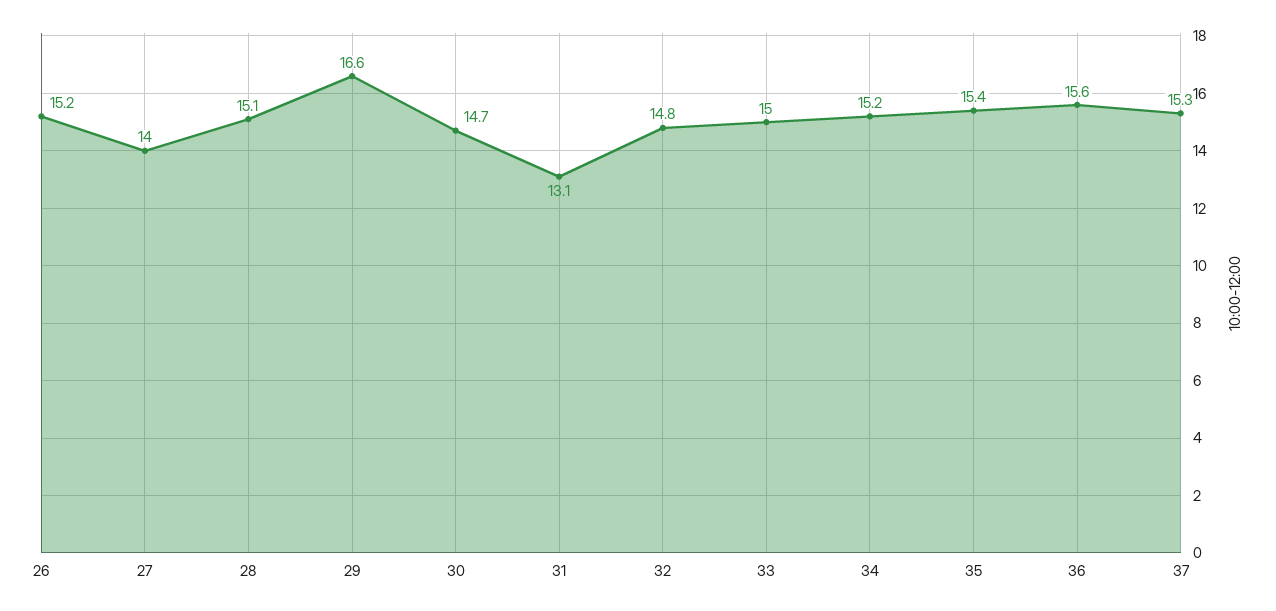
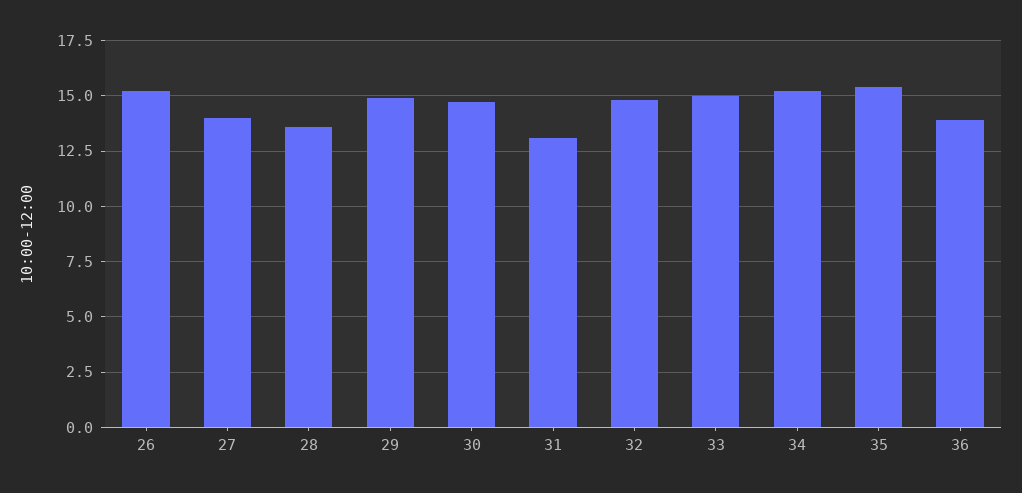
  {
    "26": 15.2,
    "27": 14,
-   "28": 15.1,
+   "28": 13.5,
-   "29": 16.6,
+   "29": 15,
    "30": 14.7,
    "31": 13.1,
    "32": 14.8,
    "33": 15,
    "34": 15.2,
    "35": 15.4,
-   "36": 15.6,
+   "36": 14
-   "37": 15.3
  }

